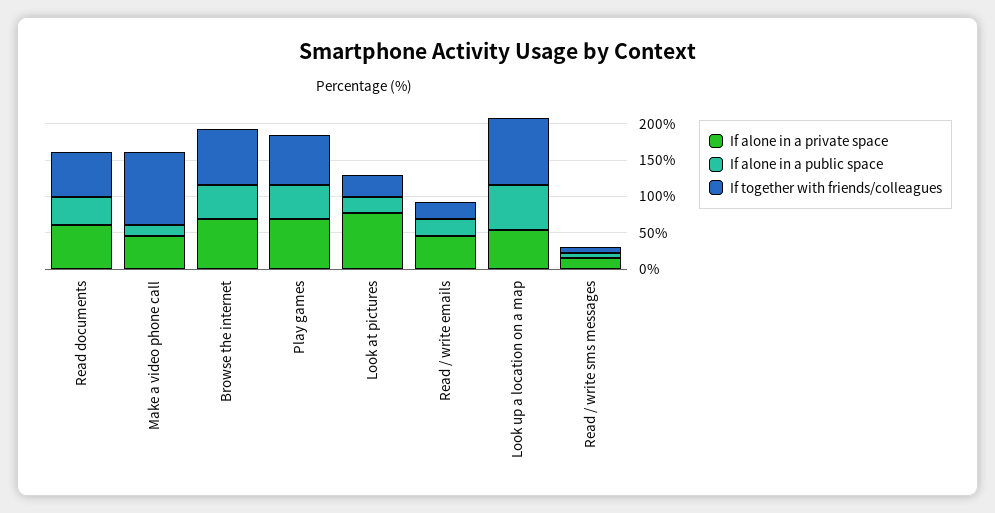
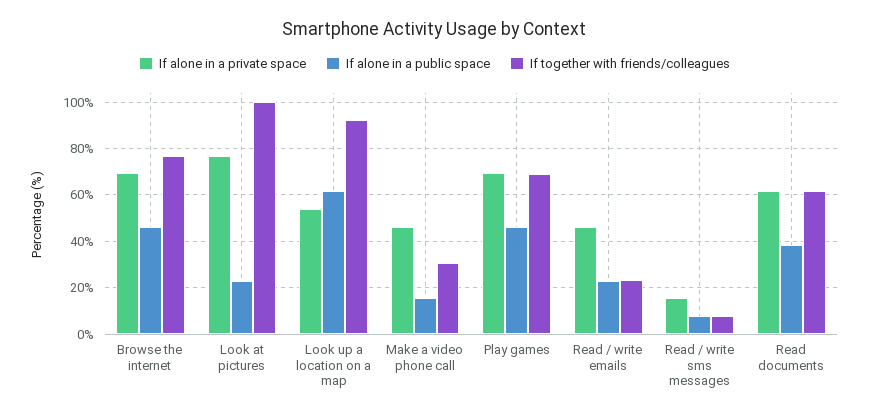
  {
    "If alone in a private space": {
      "Read documents": 60,
      "Make a video phone call": 45,
      "Browse the internet": 70,
      "Play games": 70,
      "Look at pictures": 75,
      "Read / write emails": 45,
      "Look up a location on a map": 55,
      "Read / write sms messages": 15
    },
    "If alone in a public space": {
      "Read documents": 40,
      "Make a video phone call": 15,
      "Browse the internet": 45,
      "Play games": 45,
      "Look at pictures": 25,
      "Read / write emails": 25,
      "Look up a location on a map": 60,
      "Read / write sms messages": 10
    },
    "If together with friends/colleagues": {
      "Read documents": 60,
-     "Make a video phone call": 100,
+     "Make a video phone call": 30,
      "Browse the internet": 75,
      "Play games": 70,
-     "Look at pictures": 25,
+     "Look at pictures": 100,
      "Read / write emails": 25,
      "Look up a location on a map": 90,
      "Read / write sms messages": 10
    }
  }

